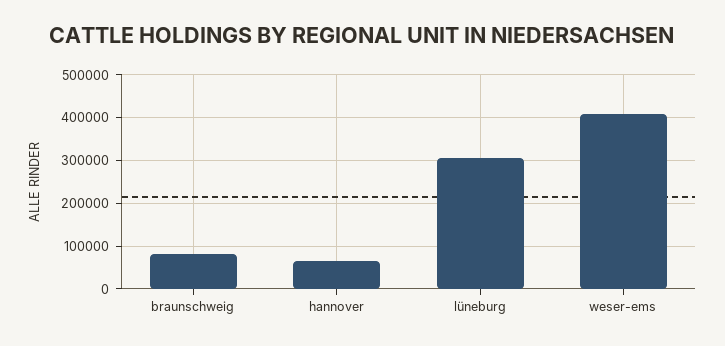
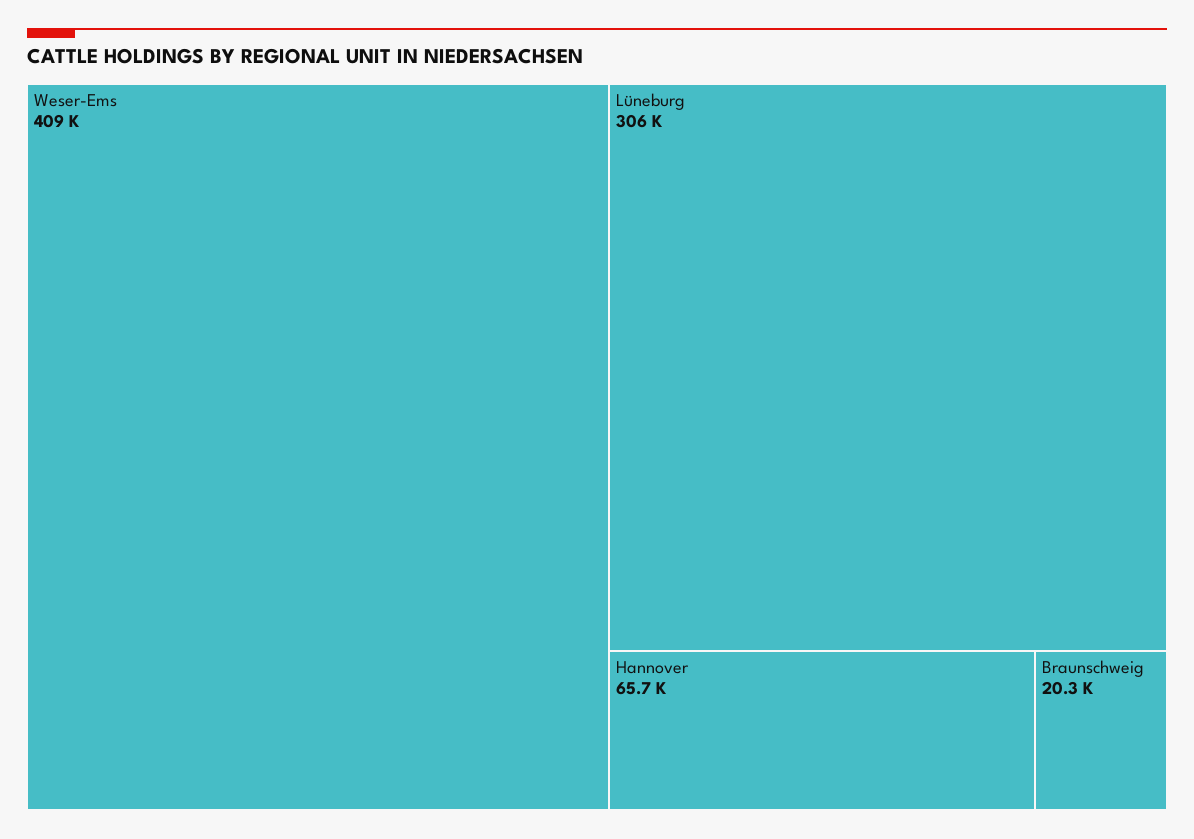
  {
-   "braunschweig": 80000,
+   "braunschweig": 20300,
    "hannover": 65700,
    "lüneburg": 306000,
    "weser-ems": 409000
  }

